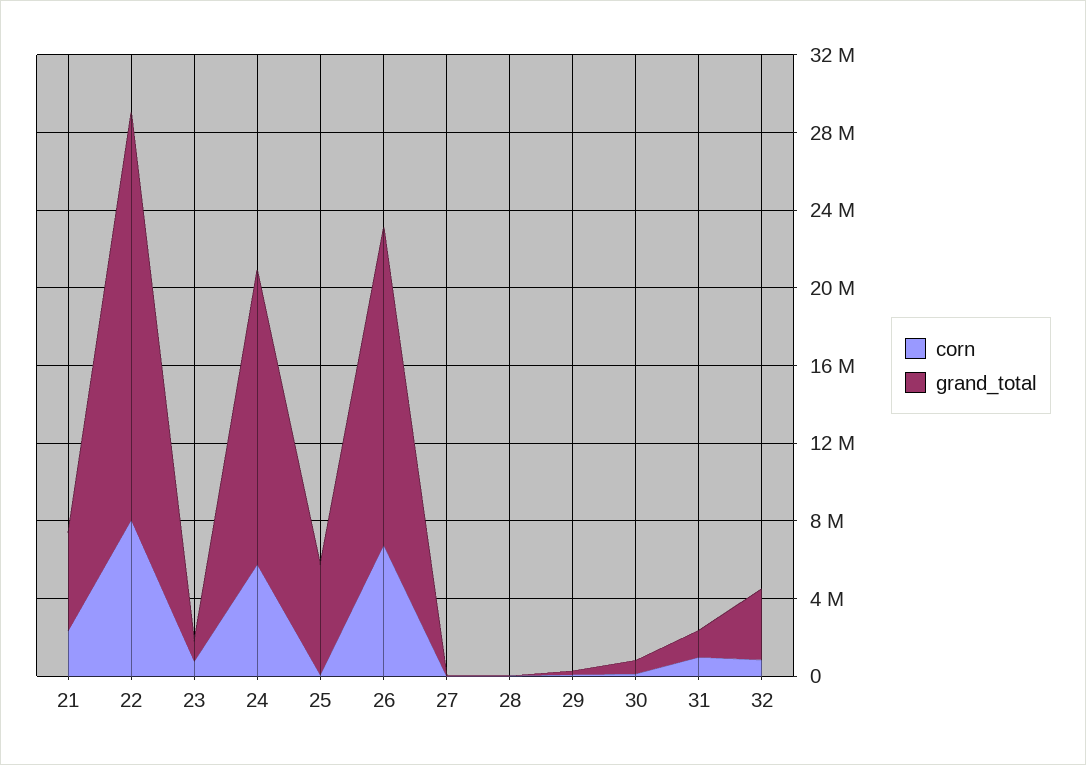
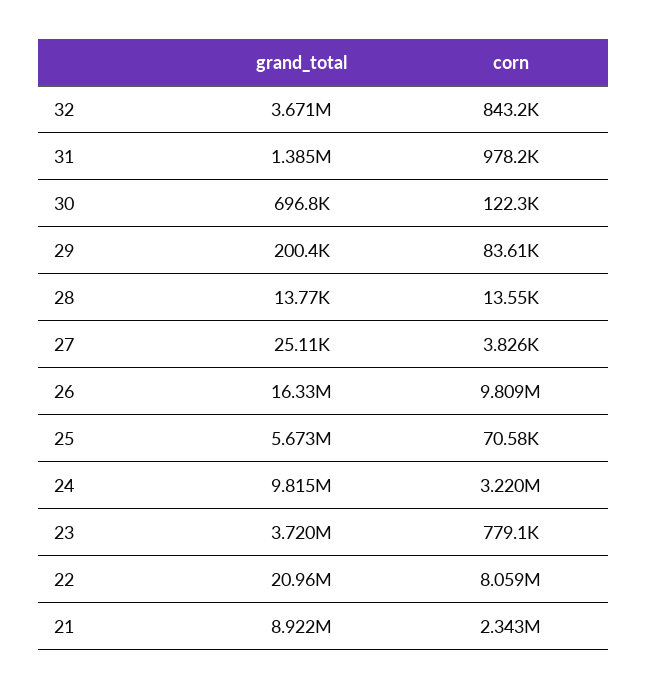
  {
    "corn": {
      "21": 2343000,
      "22": 8059000,
      "23": 779100,
-     "24": 6000000,
+     "24": 3220000,
      "25": 70580,
-     "26": 7000000,
+     "26": 9809000,
      "27": 3826,
      "28": 13550,
      "29": 83610,
      "30": 122300,
      "31": 978200,
      "32": 843200
    },
    "grand_total": {
-     "21": 5000000,
+     "21": 8922000,
      "22": 20960000,
-     "23": 1000000,
+     "23": 3720000,
-     "24": 15000000,
+     "24": 9815000,
      "25": 5673000,
      "26": 16330000,
      "27": 25110,
      "28": 13770,
      "29": 200400,
      "30": 696800,
      "31": 1385000,
      "32": 3671000
    }
  }

